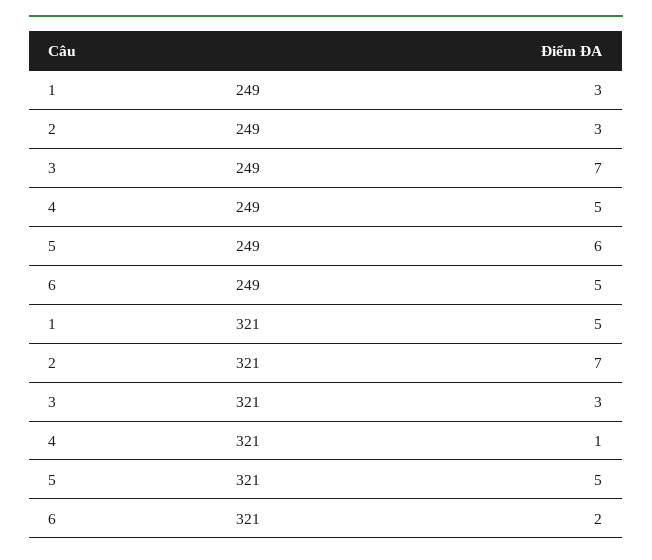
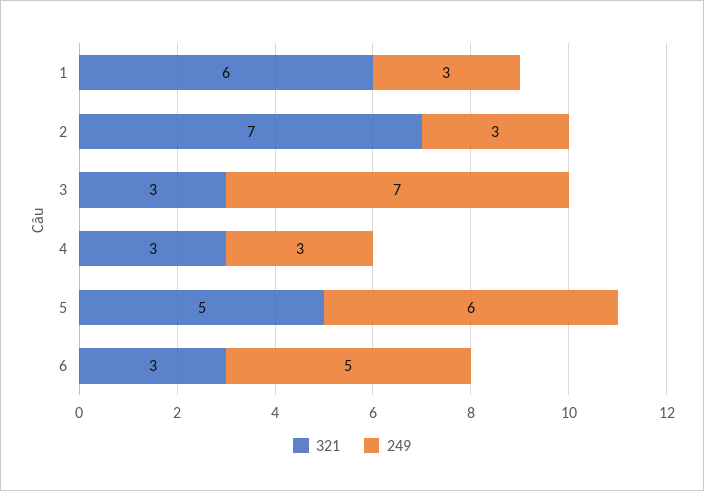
  {
    "249": {
      "1": 3,
      "2": 3,
      "3": 7,
-     "4": 5,
+     "4": 3,
      "5": 6,
      "6": 5
    },
    "321": {
-     "1": 5,
+     "1": 6,
      "2": 7,
      "3": 3,
-     "4": 1,
+     "4": 3,
      "5": 5,
-     "6": 2
+     "6": 3
    }
  }

